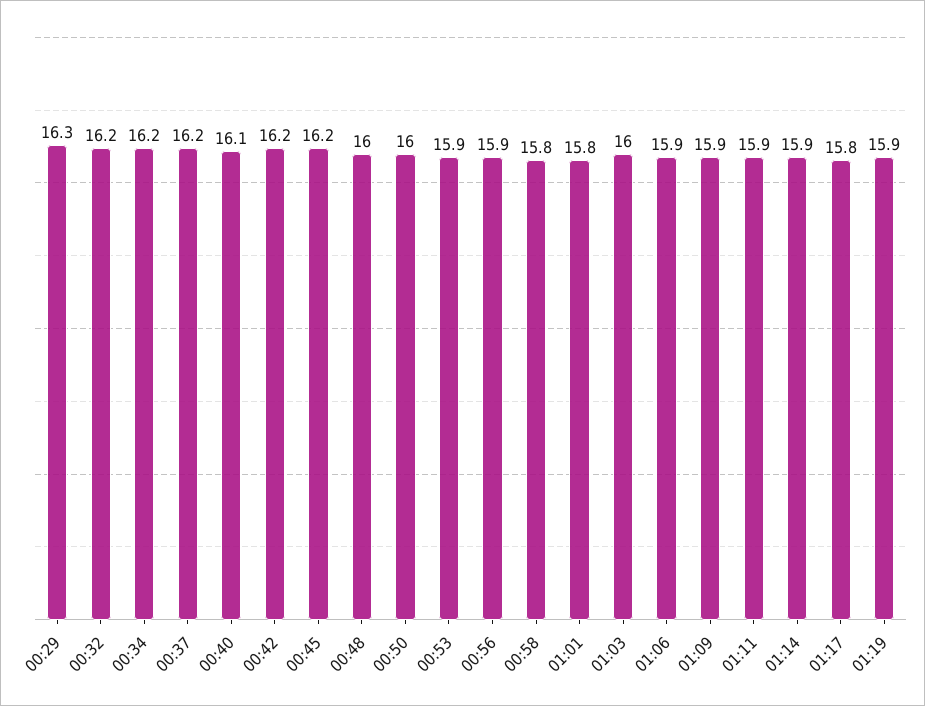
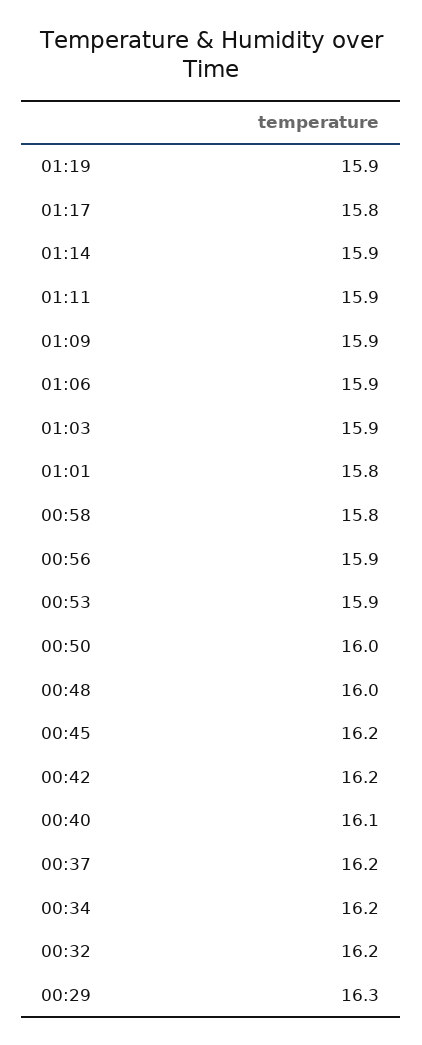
  {
    "00:29": 16.3,
    "00:32": 16.2,
    "00:34": 16.2,
    "00:37": 16.2,
    "00:40": 16.1,
    "00:42": 16.2,
    "00:45": 16.2,
    "00:48": 16,
    "00:50": 16,
    "00:53": 15.9,
    "00:56": 15.9,
    "00:58": 15.8,
    "01:01": 15.8,
-   "01:03": 16,
+   "01:03": 15.9,
    "01:06": 15.9,
    "01:09": 15.9,
    "01:11": 15.9,
    "01:14": 15.9,
    "01:17": 15.8,
    "01:19": 15.9
  }

